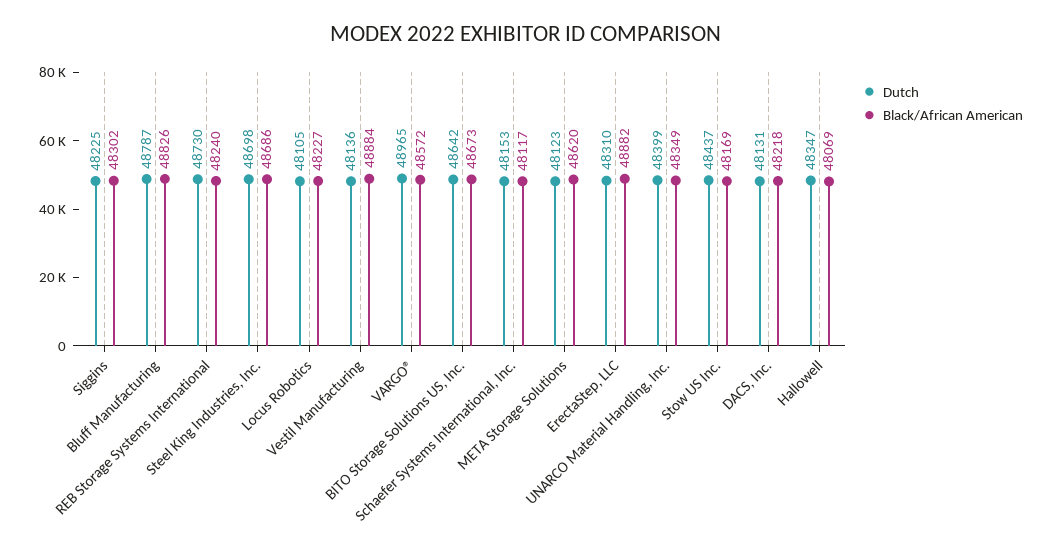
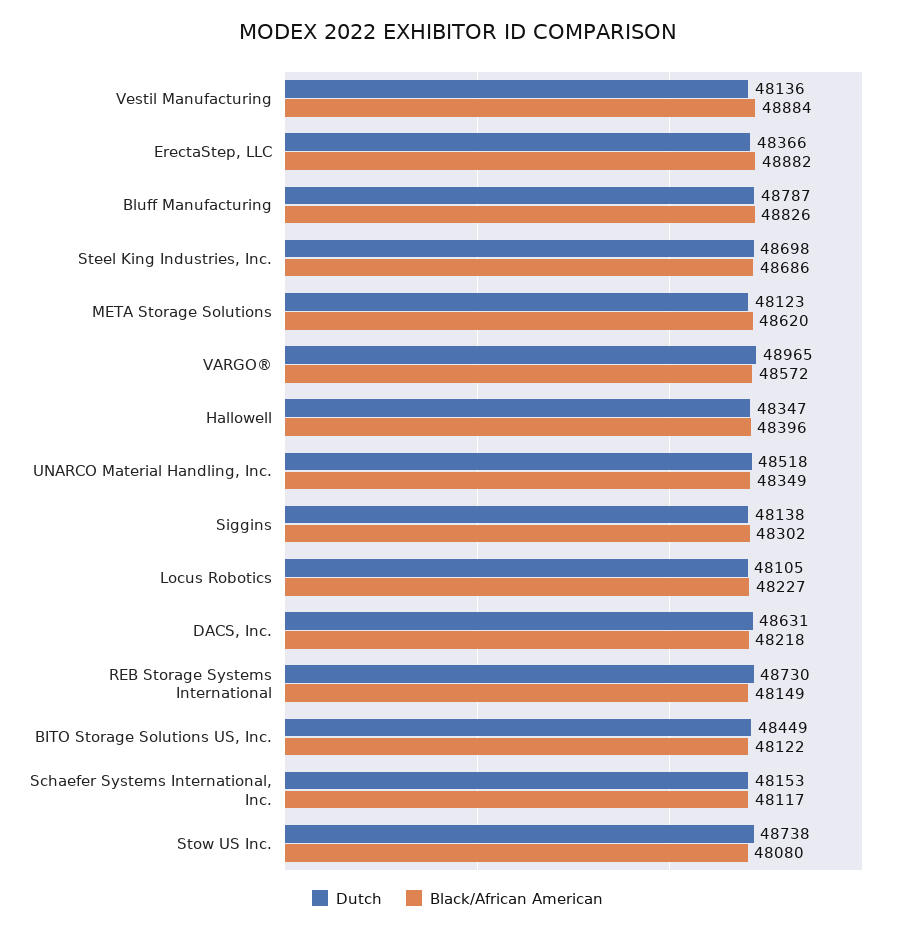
  {
    "Dutch": {
-     "Siggins": 48225,
+     "Siggins": 48138,
      "Bluff Manufacturing": 48787,
      "REB Storage Systems International": 48730,
      "Steel King Industries, Inc.": 48698,
      "Locus Robotics": 48105,
      "Vestil Manufacturing": 48136,
      "VARGO®": 48965,
-     "BITO Storage Solutions US, Inc.": 48642,
+     "BITO Storage Solutions US, Inc.": 48449,
      "Schaefer Systems International, Inc.": 48153,
      "META Storage Solutions": 48123,
-     "ErectaStep, LLC": 48310,
+     "ErectaStep, LLC": 48366,
-     "UNARCO Material Handling, Inc.": 48399,
+     "UNARCO Material Handling, Inc.": 48518,
-     "Stow US Inc.": 48437,
+     "Stow US Inc.": 48738,
-     "DACS, Inc.": 48131,
+     "DACS, Inc.": 48631,
      "Hallowell": 48347
    },
    "Black/African American": {
      "Siggins": 48302,
      "Bluff Manufacturing": 48826,
-     "REB Storage Systems International": 48240,
+     "REB Storage Systems International": 48149,
      "Steel King Industries, Inc.": 48686,
      "Locus Robotics": 48227,
      "Vestil Manufacturing": 48884,
      "VARGO®": 48572,
-     "BITO Storage Solutions US, Inc.": 48673,
+     "BITO Storage Solutions US, Inc.": 48122,
      "Schaefer Systems International, Inc.": 48117,
      "META Storage Solutions": 48620,
      "ErectaStep, LLC": 48882,
      "UNARCO Material Handling, Inc.": 48349,
-     "Stow US Inc.": 48169,
+     "Stow US Inc.": 48080,
      "DACS, Inc.": 48218,
-     "Hallowell": 48069
+     "Hallowell": 48396
    }
  }

